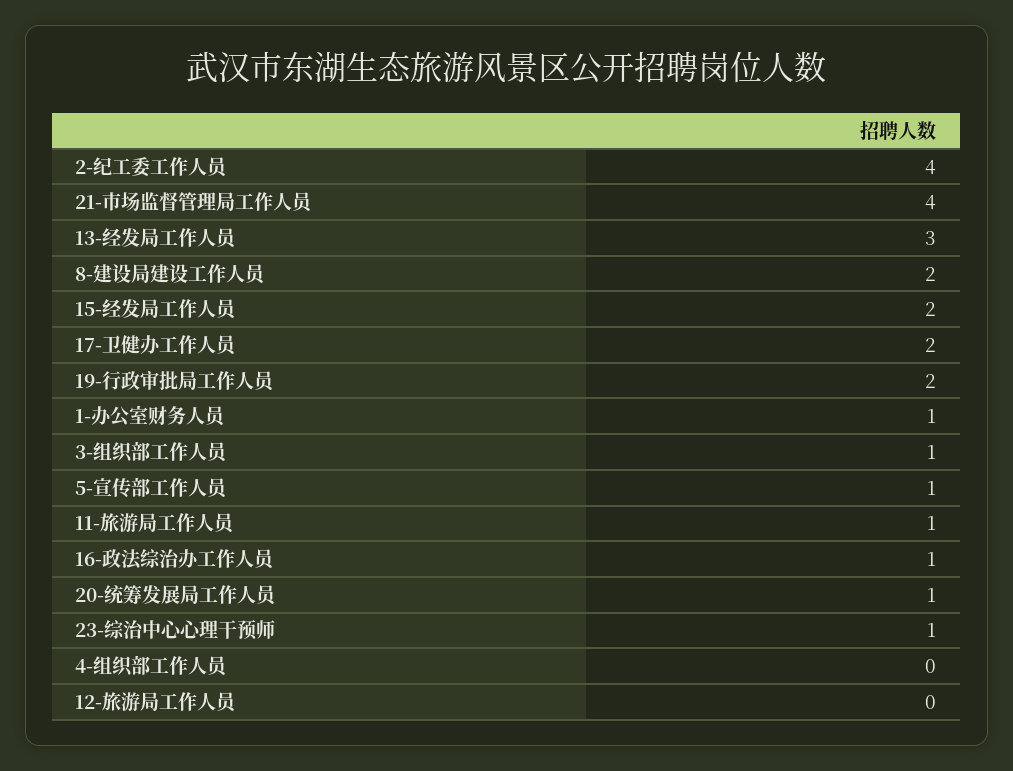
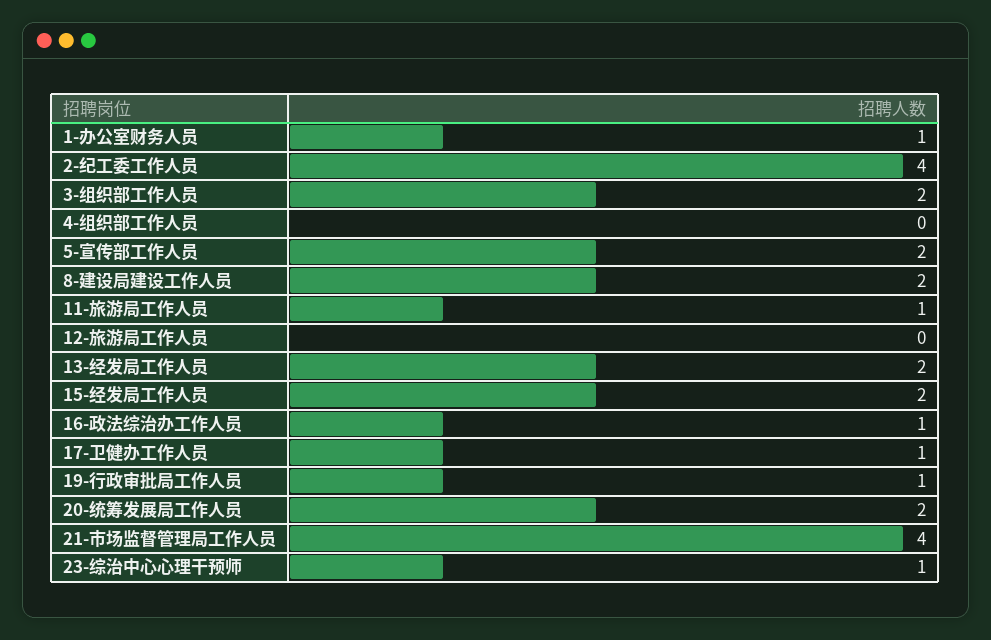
  {
    "2-纪工委工作人员": 4,
    "21-市场监督管理局工作人员": 4,
-   "13-经发局工作人员": 3,
+   "13-经发局工作人员": 2,
    "8-建设局建设工作人员": 2,
    "15-经发局工作人员": 2,
-   "17-卫健办工作人员": 2,
+   "17-卫健办工作人员": 1,
-   "19-行政审批局工作人员": 2,
+   "19-行政审批局工作人员": 1,
    "1-办公室财务人员": 1,
-   "3-组织部工作人员": 1,
+   "3-组织部工作人员": 2,
-   "5-宣传部工作人员": 1,
+   "5-宣传部工作人员": 2,
    "11-旅游局工作人员": 1,
    "16-政法综治办工作人员": 1,
-   "20-统筹发展局工作人员": 1,
+   "20-统筹发展局工作人员": 2,
    "23-综治中心心理干预师": 1,
    "4-组织部工作人员": 0,
    "12-旅游局工作人员": 0
  }

